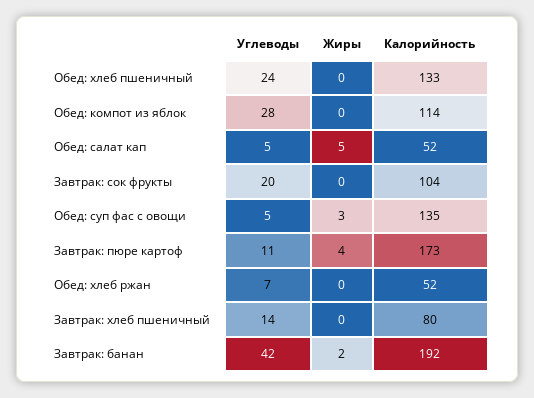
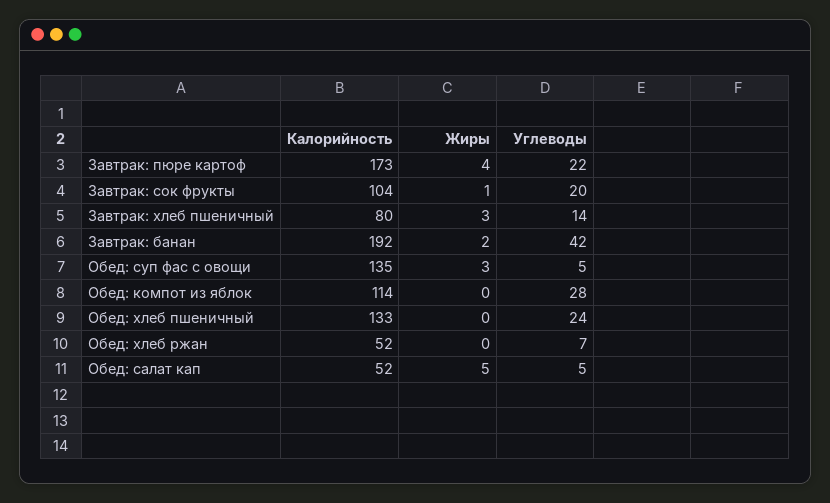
  {
    "Углеводы": {
      "Обед: хлеб пшеничный": 24,
      "Обед: компот из яблок": 28,
      "Обед: салат кап": 5,
      "Завтрак: сок фрукты": 20,
      "Обед: суп фас с овощи": 5,
-     "Завтрак: пюре картоф": 11,
+     "Завтрак: пюре картоф": 22,
      "Обед: хлеб ржан": 7,
      "Завтрак: хлеб пшеничный": 14,
      "Завтрак: банан": 42
    },
    "Жиры": {
      "Обед: хлеб пшеничный": 0,
      "Обед: компот из яблок": 0,
      "Обед: салат кап": 5,
-     "Завтрак: сок фрукты": 0,
+     "Завтрак: сок фрукты": 1,
      "Обед: суп фас с овощи": 3,
      "Завтрак: пюре картоф": 4,
      "Обед: хлеб ржан": 0,
-     "Завтрак: хлеб пшеничный": 0,
+     "Завтрак: хлеб пшеничный": 3,
      "Завтрак: банан": 2
    },
    "Калорийность": {
      "Обед: хлеб пшеничный": 133,
      "Обед: компот из яблок": 114,
      "Обед: салат кап": 52,
      "Завтрак: сок фрукты": 104,
      "Обед: суп фас с овощи": 135,
      "Завтрак: пюре картоф": 173,
      "Обед: хлеб ржан": 52,
      "Завтрак: хлеб пшеничный": 80,
      "Завтрак: банан": 192
    }
  }

